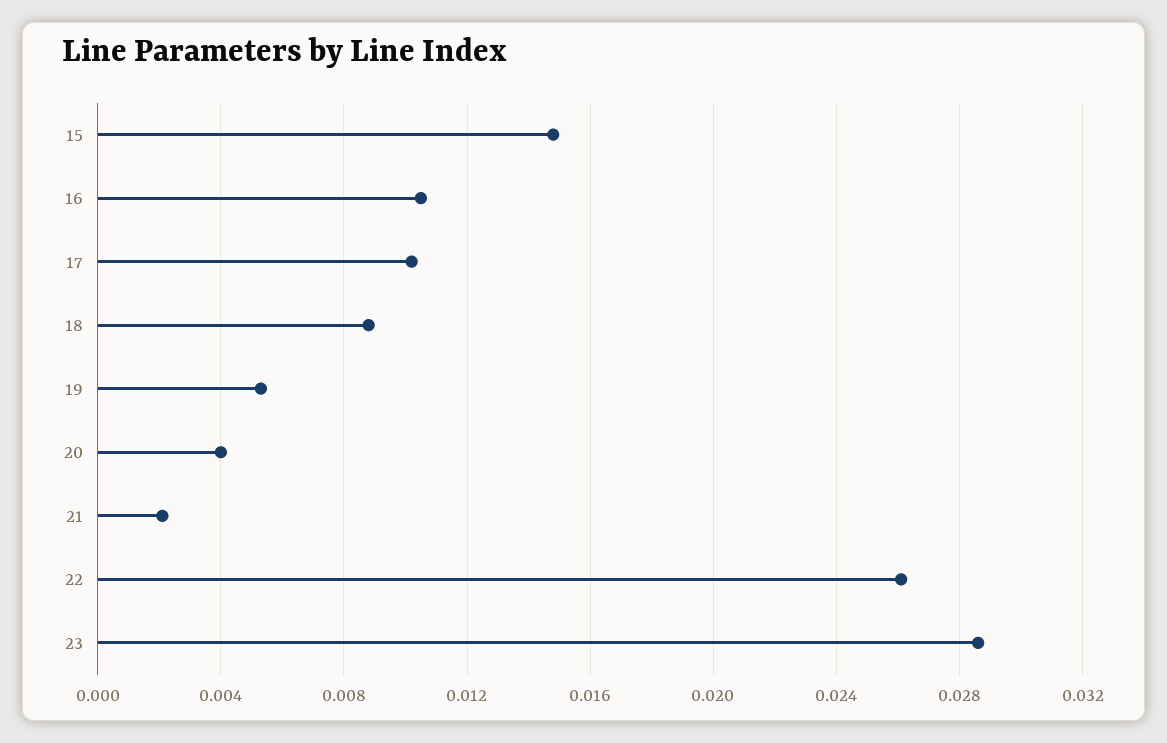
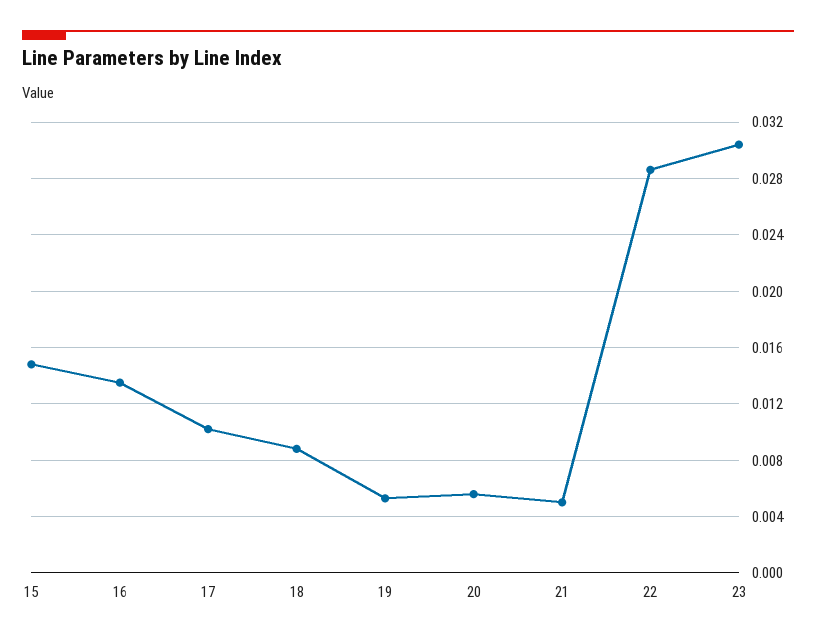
  {
    "15": 0.015,
-   "16": 0.0105,
+   "16": 0.0135,
    "17": 0.01,
    "18": 0.009,
    "19": 0.0055,
-   "20": 0.004,
+   "20": 0.0055,
-   "21": 0.002,
+   "21": 0.005,
-   "22": 0.026,
+   "22": 0.0285,
-   "23": 0.0285
+   "23": 0.0305
  }

